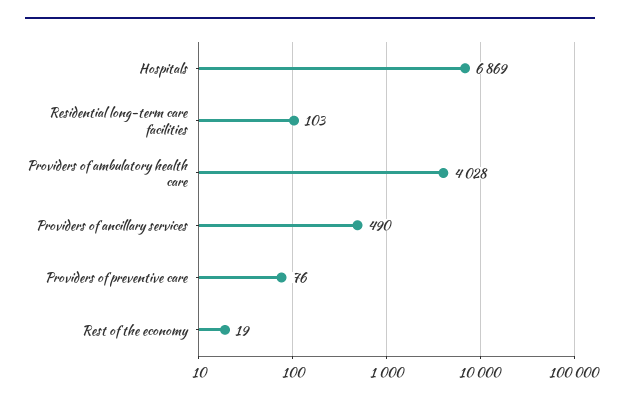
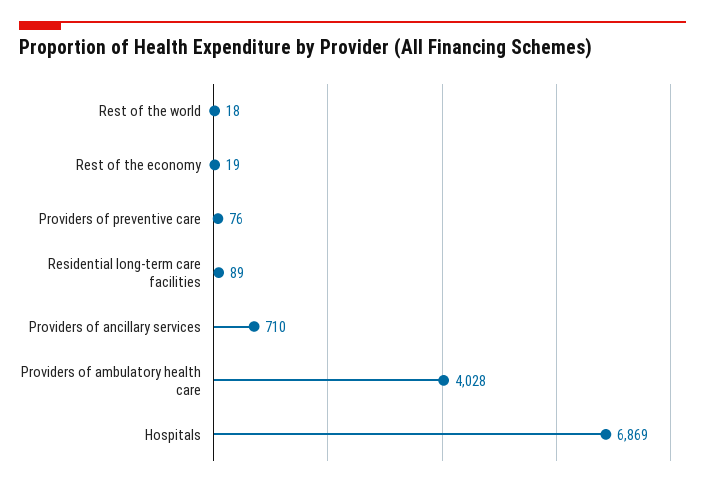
  {
    "Hospitals": 6869,
-   "Residential long-term care facilities": 103,
+   "Residential long-term care facilities": 89,
    "Providers of ambulatory health care": 4028,
-   "Providers of ancillary services": 490,
+   "Providers of ancillary services": 710,
    "Providers of preventive care": 76,
-   "Rest of the economy": 19
+   "Rest of the economy": 19,
+   "Rest of the world": 18
  }

